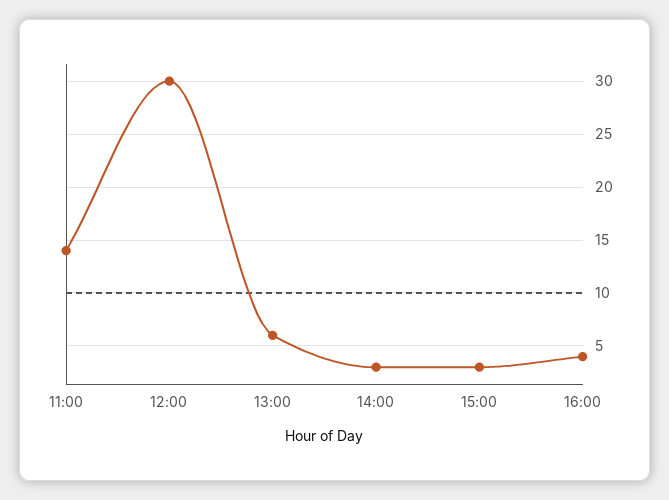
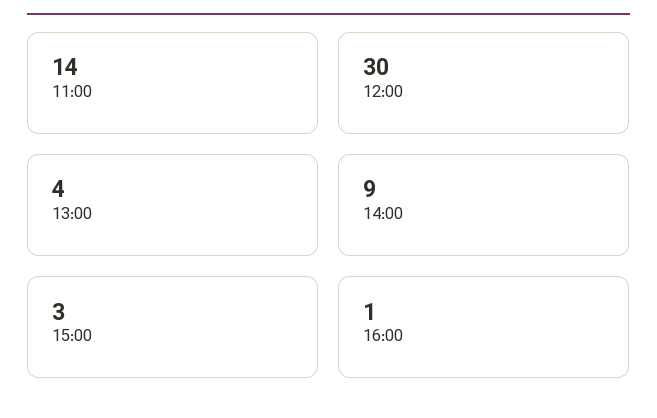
  {
    "11:00": 14,
    "12:00": 30,
-   "13:00": 6,
+   "13:00": 4,
-   "14:00": 3,
+   "14:00": 9,
    "15:00": 3,
-   "16:00": 4
+   "16:00": 1
  }

